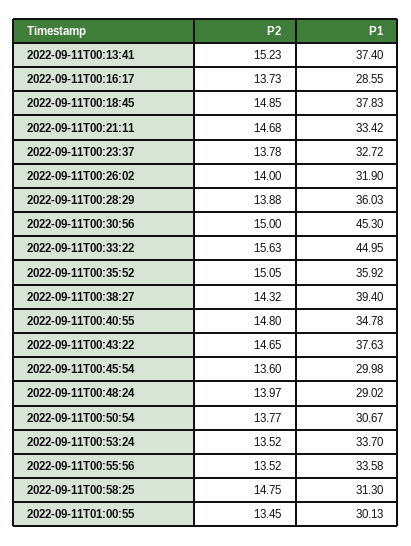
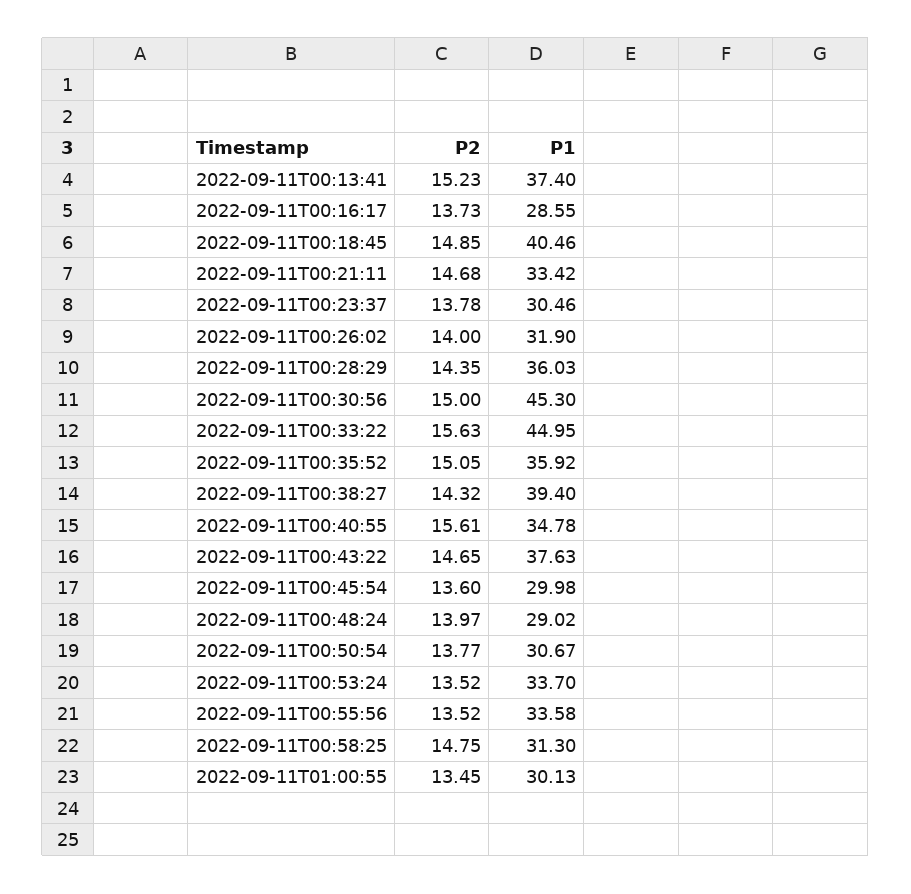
  {
    "P2": {
      "2022-09-11T00:13:41": 15.23,
      "2022-09-11T00:16:17": 13.73,
      "2022-09-11T00:18:45": 14.85,
      "2022-09-11T00:21:11": 14.68,
      "2022-09-11T00:23:37": 13.78,
      "2022-09-11T00:26:02": 14,
-     "2022-09-11T00:28:29": 13.88,
+     "2022-09-11T00:28:29": 14.35,
      "2022-09-11T00:30:56": 15,
      "2022-09-11T00:33:22": 15.63,
      "2022-09-11T00:35:52": 15.05,
      "2022-09-11T00:38:27": 14.32,
-     "2022-09-11T00:40:55": 14.8,
+     "2022-09-11T00:40:55": 15.61,
      "2022-09-11T00:43:22": 14.65,
      "2022-09-11T00:45:54": 13.6,
      "2022-09-11T00:48:24": 13.97,
      "2022-09-11T00:50:54": 13.77,
      "2022-09-11T00:53:24": 13.52,
      "2022-09-11T00:55:56": 13.52,
      "2022-09-11T00:58:25": 14.75,
      "2022-09-11T01:00:55": 13.45
    },
    "P1": {
      "2022-09-11T00:13:41": 37.4,
      "2022-09-11T00:16:17": 28.55,
-     "2022-09-11T00:18:45": 37.83,
+     "2022-09-11T00:18:45": 40.46,
      "2022-09-11T00:21:11": 33.42,
-     "2022-09-11T00:23:37": 32.72,
+     "2022-09-11T00:23:37": 30.46,
      "2022-09-11T00:26:02": 31.9,
      "2022-09-11T00:28:29": 36.03,
      "2022-09-11T00:30:56": 45.3,
      "2022-09-11T00:33:22": 44.95,
      "2022-09-11T00:35:52": 35.92,
      "2022-09-11T00:38:27": 39.4,
      "2022-09-11T00:40:55": 34.78,
      "2022-09-11T00:43:22": 37.63,
      "2022-09-11T00:45:54": 29.98,
      "2022-09-11T00:48:24": 29.02,
      "2022-09-11T00:50:54": 30.67,
      "2022-09-11T00:53:24": 33.7,
      "2022-09-11T00:55:56": 33.58,
      "2022-09-11T00:58:25": 31.3,
      "2022-09-11T01:00:55": 30.13
    }
  }

